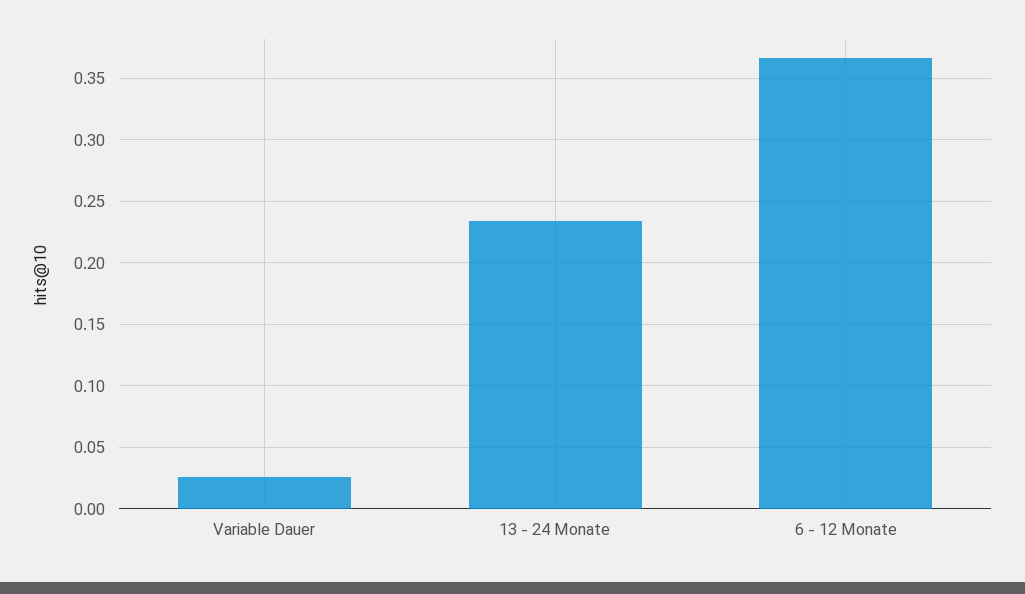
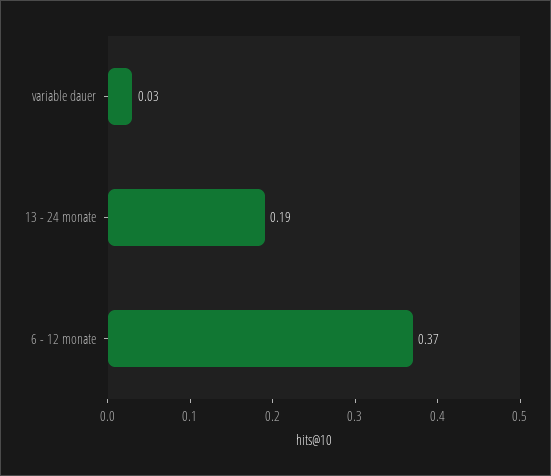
  {
    "Variable Dauer": 0.03,
-   "13 - 24 Monate": 0.235,
+   "13 - 24 Monate": 0.19,
    "6 - 12 Monate": 0.37
  }

